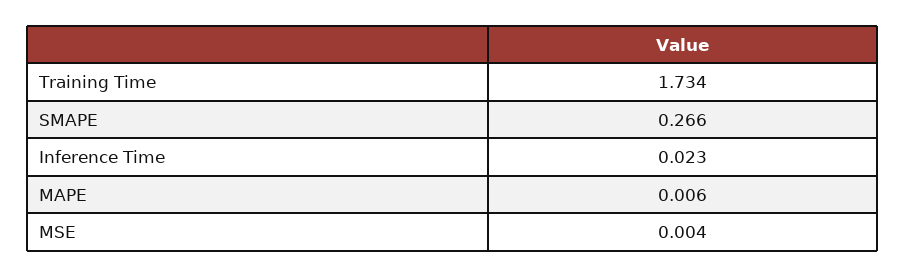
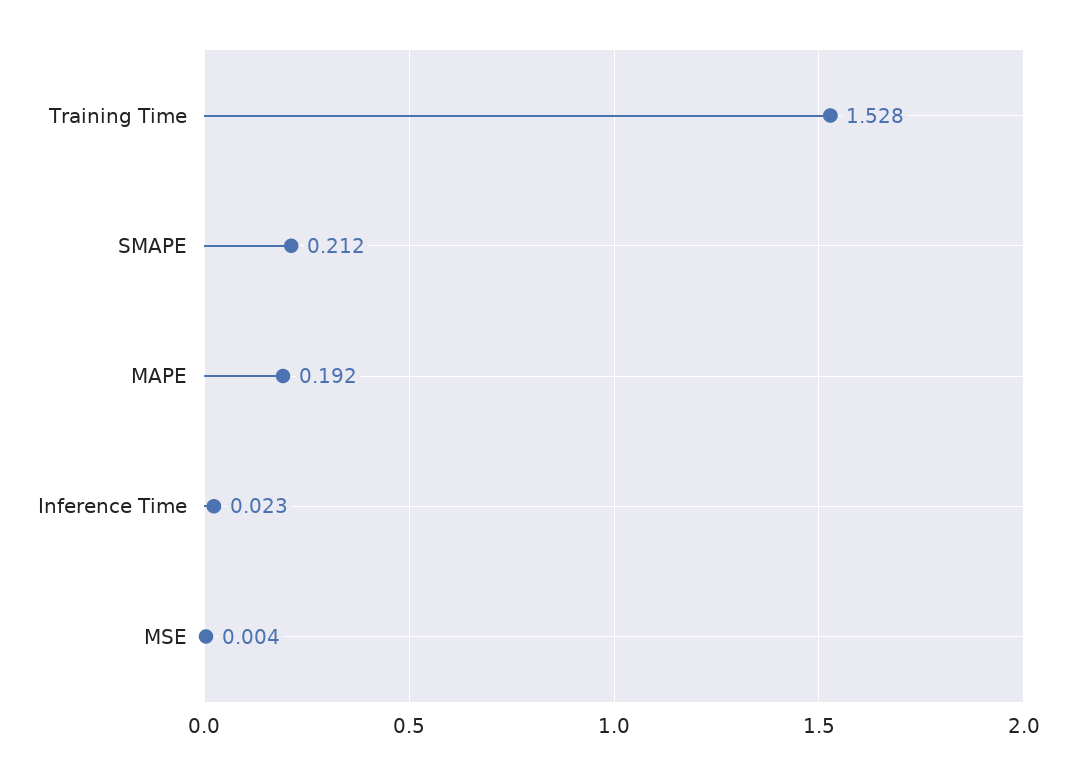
  {
-   "Training Time": 1.734,
+   "Training Time": 1.528,
-   "SMAPE": 0.266,
+   "SMAPE": 0.212,
    "Inference Time": 0.023,
-   "MAPE": 0.006,
+   "MAPE": 0.192,
    "MSE": 0.004
  }

